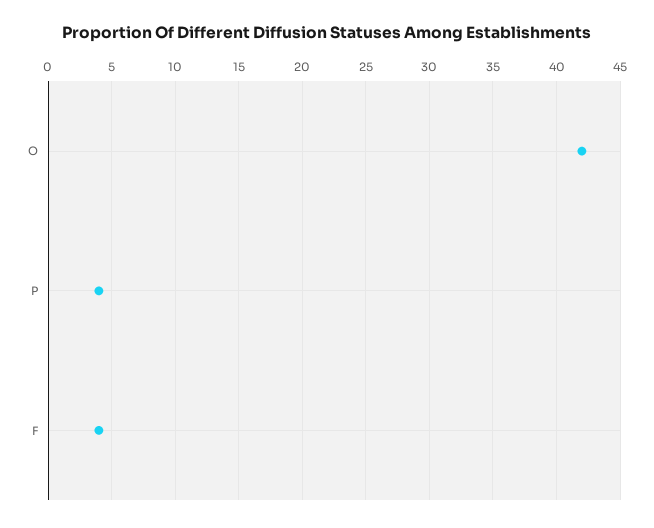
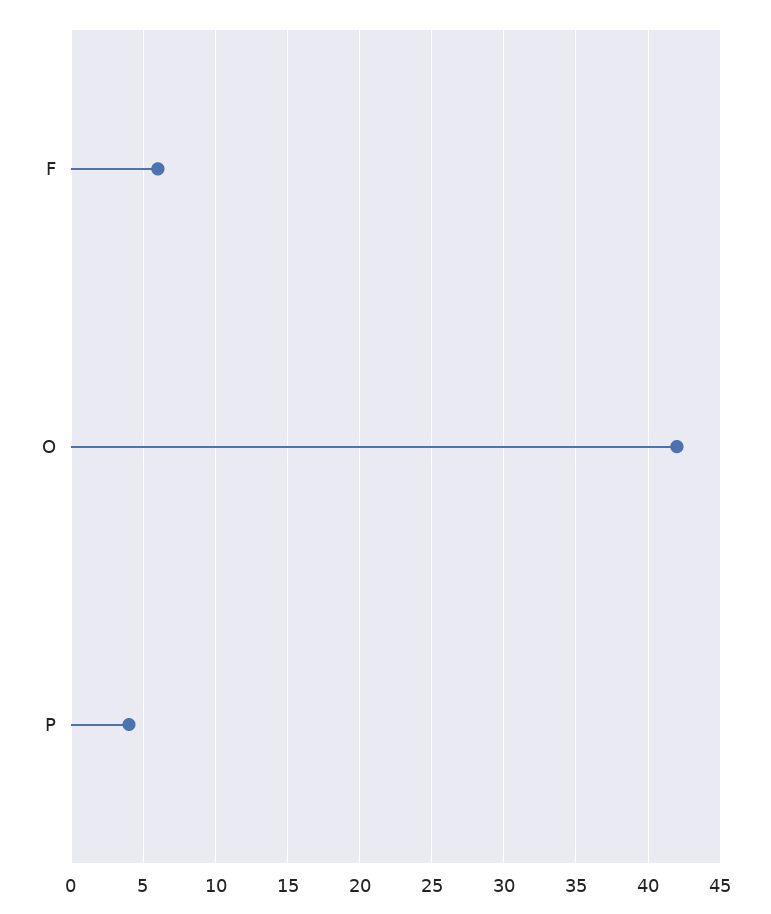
  {
    "O": 42,
    "P": 4,
-   "F": 4
+   "F": 6
  }

